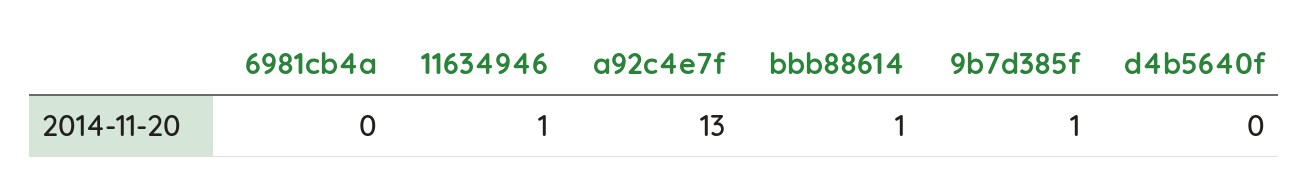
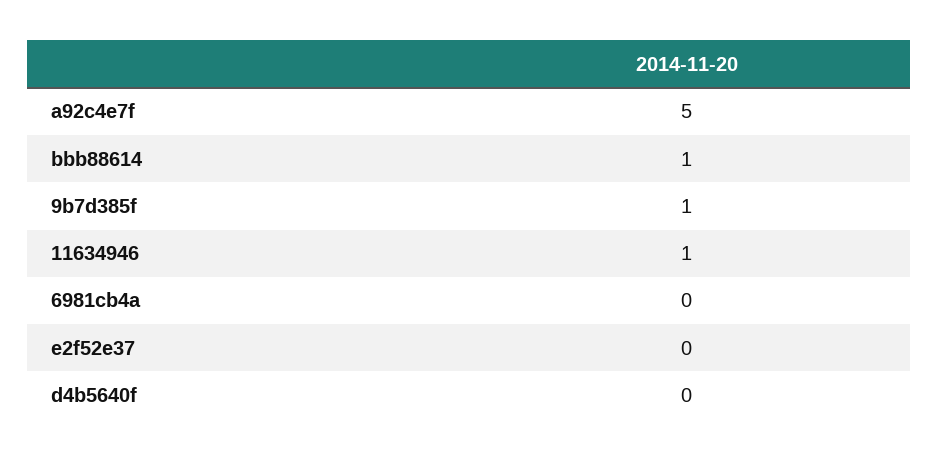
  {
    "6981cb4a": 0,
    "11634946": 1,
-   "a92c4e7f": 13,
+   "a92c4e7f": 5,
    "bbb88614": 1,
    "9b7d385f": 1,
-   "d4b5640f": 0
+   "d4b5640f": 0,
+   "e2f52e37": 0
  }

